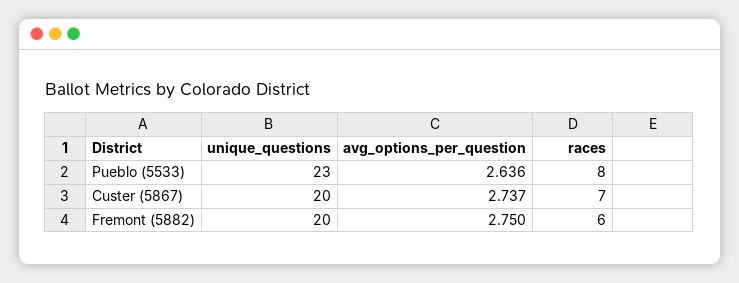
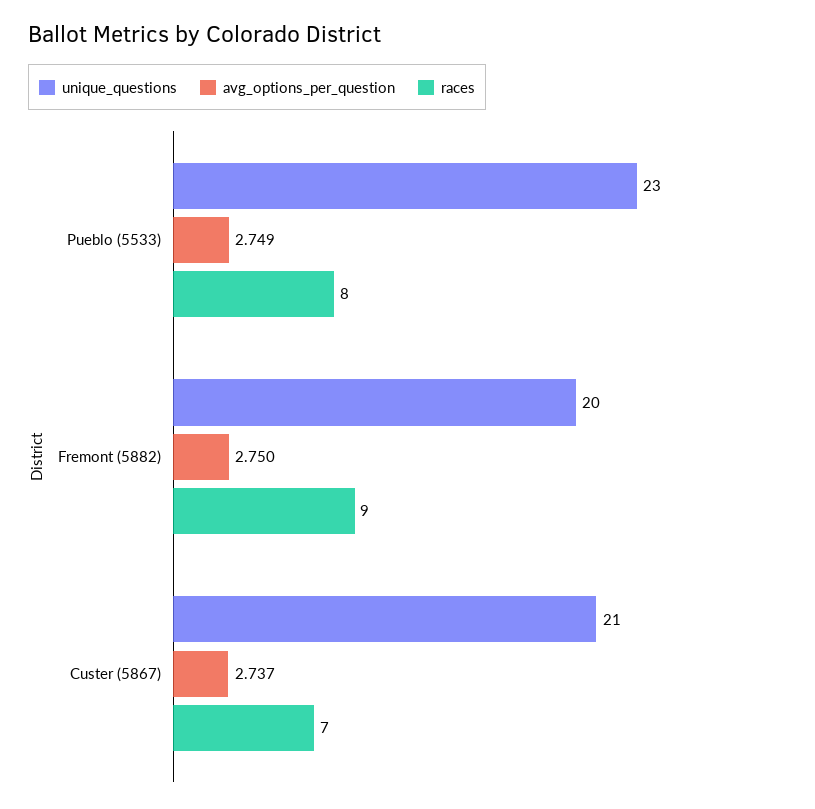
  {
    "unique_questions": {
      "Pueblo (5533)": 23,
-     "Custer (5867)": 20,
+     "Custer (5867)": 21,
      "Fremont (5882)": 20
    },
    "avg_options_per_question": {
-     "Pueblo (5533)": 2.636,
+     "Pueblo (5533)": 2.749,
      "Custer (5867)": 2.737,
      "Fremont (5882)": 2.75
    },
    "races": {
      "Pueblo (5533)": 8,
      "Custer (5867)": 7,
-     "Fremont (5882)": 6
+     "Fremont (5882)": 9
    }
  }

